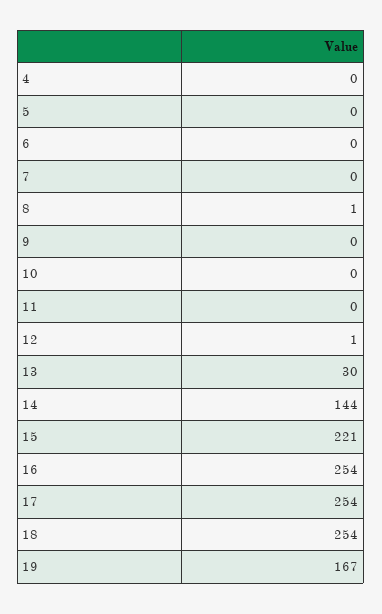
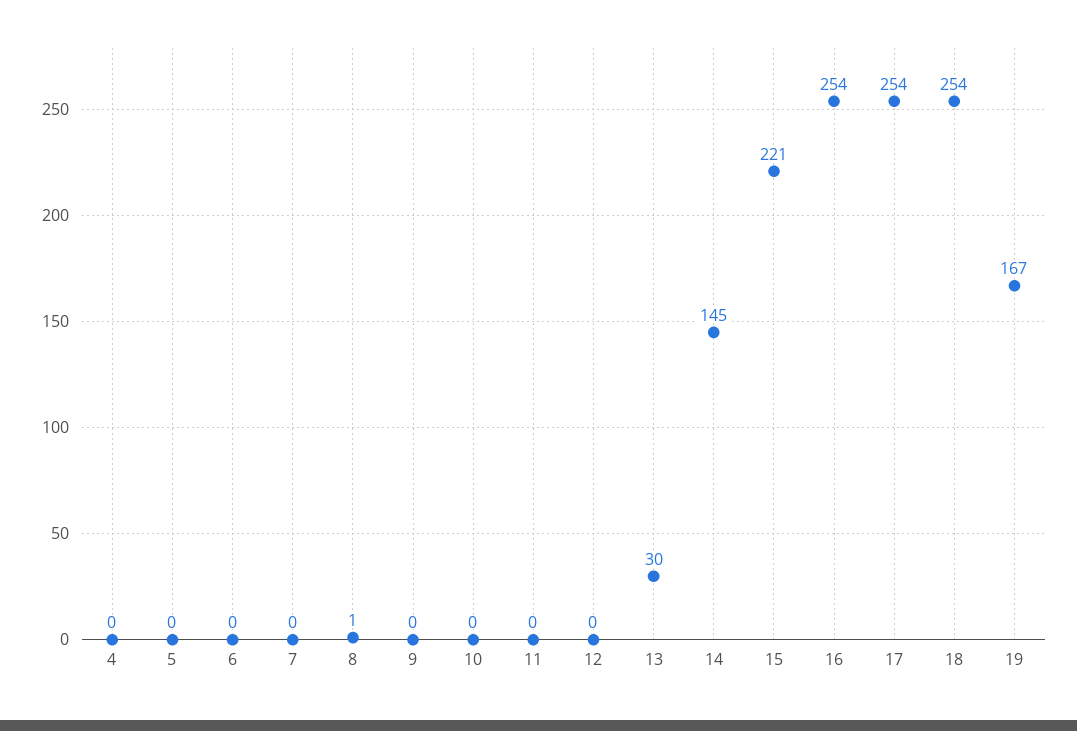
  {
    "4": 0,
    "5": 0,
    "6": 0,
    "7": 0,
    "8": 1,
    "9": 0,
    "10": 0,
    "11": 0,
-   "12": 1,
+   "12": 0,
    "13": 30,
-   "14": 144,
+   "14": 145,
    "15": 221,
    "16": 254,
    "17": 254,
    "18": 254,
    "19": 167
  }

